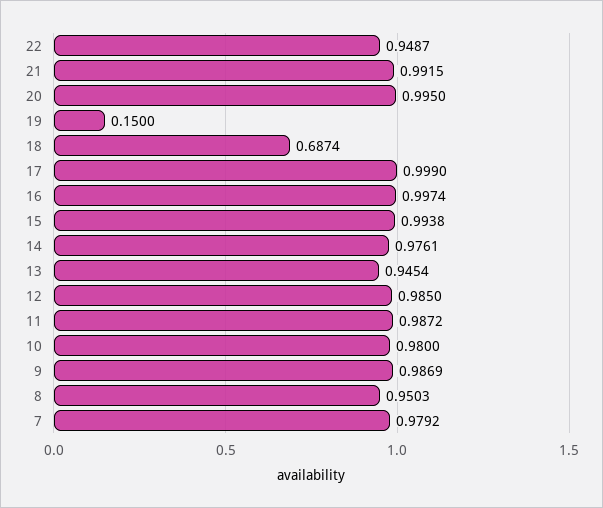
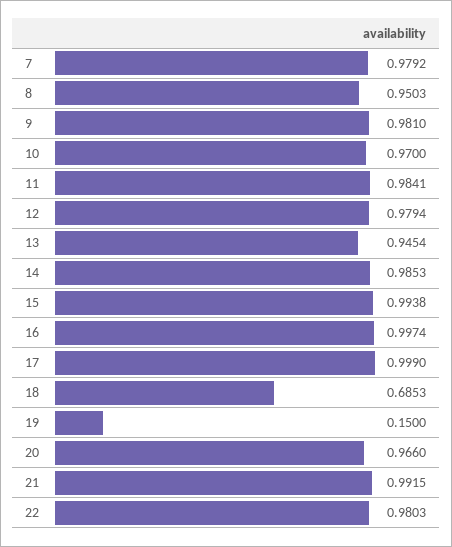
  {
-   "22": 0.9487,
+   "22": 0.9803,
    "21": 0.9915,
-   "20": 0.995,
+   "20": 0.966,
    "19": 0.15,
-   "18": 0.6874,
+   "18": 0.6853,
    "17": 0.999,
    "16": 0.9974,
    "15": 0.9938,
-   "14": 0.9761,
+   "14": 0.9853,
    "13": 0.9454,
-   "12": 0.985,
+   "12": 0.9794,
-   "11": 0.9872,
+   "11": 0.9841,
-   "10": 0.98,
+   "10": 0.97,
-   "9": 0.9869,
+   "9": 0.981,
    "8": 0.9503,
    "7": 0.9792
  }

